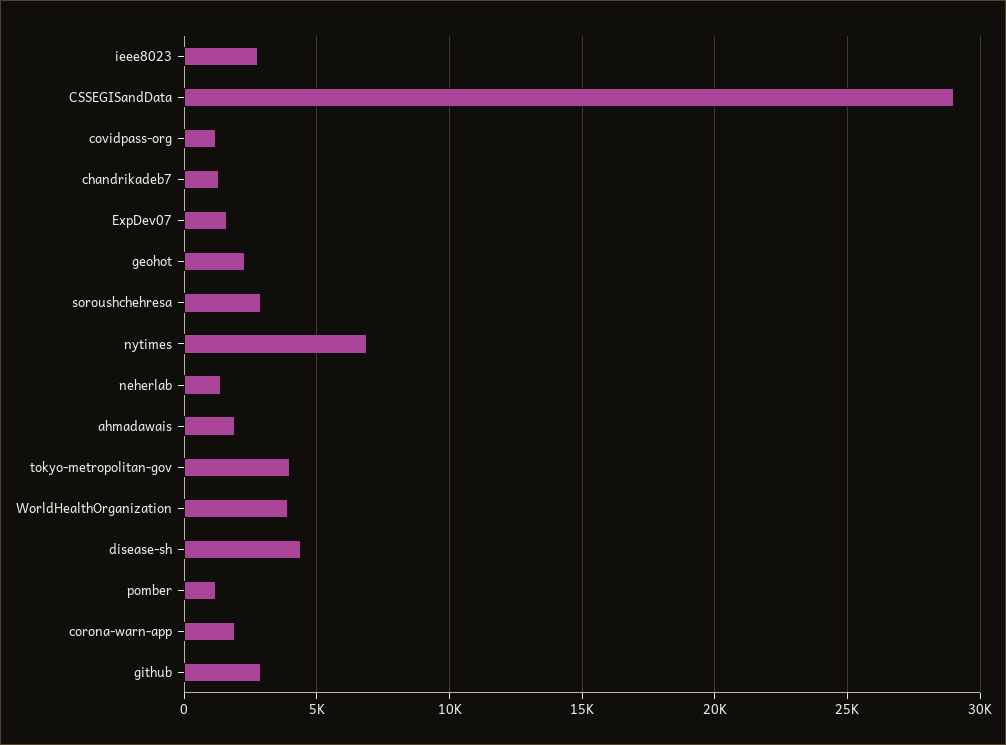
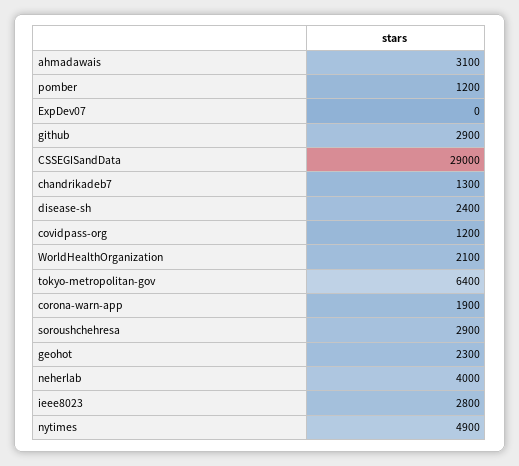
  {
    "ieee8023": 2800,
    "CSSEGISandData": 29000,
    "covidpass-org": 1200,
    "chandrikadeb7": 1300,
-   "ExpDev07": 1500,
+   "ExpDev07": 0,
    "geohot": 2300,
    "soroushchehresa": 2900,
-   "nytimes": 7000,
+   "nytimes": 4900,
-   "neherlab": 1500,
+   "neherlab": 4000,
-   "ahmadawais": 2000,
+   "ahmadawais": 3100,
-   "tokyo-metropolitan-gov": 4000,
+   "tokyo-metropolitan-gov": 6400,
-   "WorldHealthOrganization": 4000,
+   "WorldHealthOrganization": 2100,
-   "disease-sh": 4500,
+   "disease-sh": 2400,
    "pomber": 1200,
    "corona-warn-app": 1900,
    "github": 2900
  }

